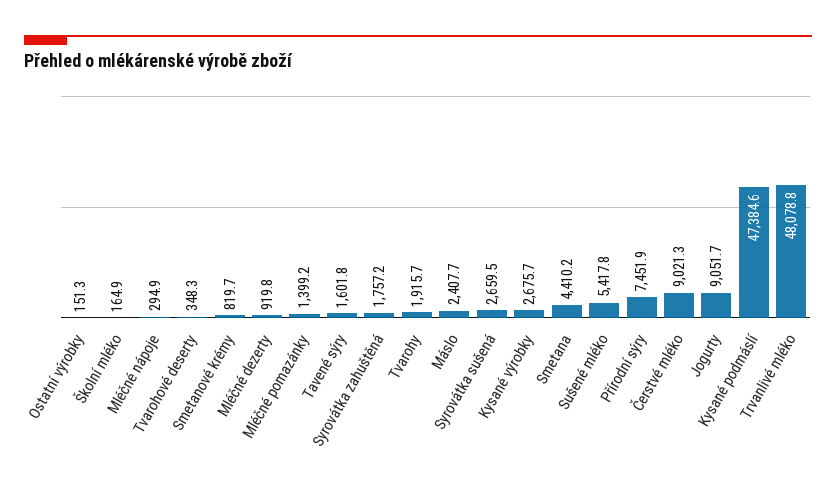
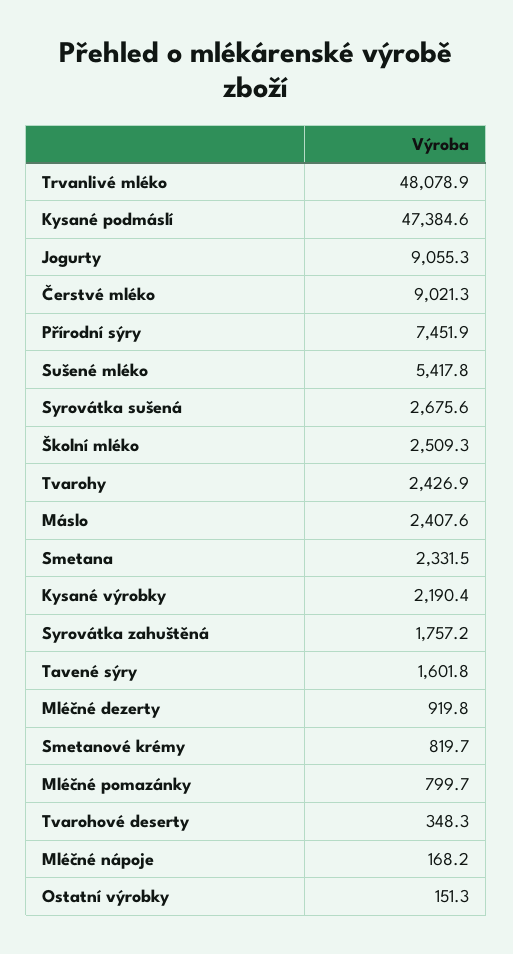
  {
    "Ostatní výrobky": 151.3,
-   "Školní mléko": 164.9,
+   "Školní mléko": 2509.3,
-   "Mléčné nápoje": 294.9,
+   "Mléčné nápoje": 168.2,
    "Tvarohové deserty": 348.3,
    "Smetanové krémy": 819.7,
    "Mléčné dezerty": 919.8,
-   "Mléčné pomazánky": 1399.2,
+   "Mléčné pomazánky": 799.7,
    "Tavené sýry": 1601.8,
    "Syrovátka zahuštěná": 1757.2,
-   "Tvarohy": 1915.7,
+   "Tvarohy": 2426.9,
-   "Máslo": 2407.7,
+   "Máslo": 2407.6,
-   "Syrovátka sušená": 2659.5,
+   "Syrovátka sušená": 2675.6,
-   "Kysané výrobky": 2675.7,
+   "Kysané výrobky": 2190.4,
-   "Smetana": 4410.2,
+   "Smetana": 2331.5,
    "Sušené mléko": 5417.8,
    "Přírodní sýry": 7451.9,
    "Čerstvé mléko": 9021.3,
-   "Jogurty": 9051.7,
+   "Jogurty": 9055.3,
    "Kysané podmáslí": 47384.6,
-   "Trvanlivé mléko": 48078.8
+   "Trvanlivé mléko": 48078.9
  }

